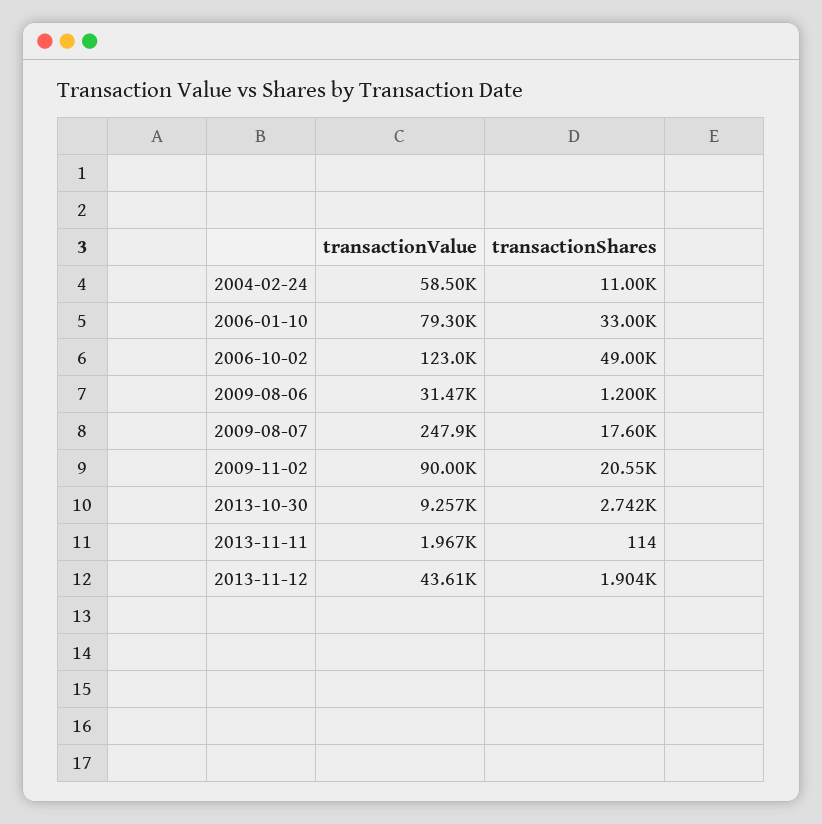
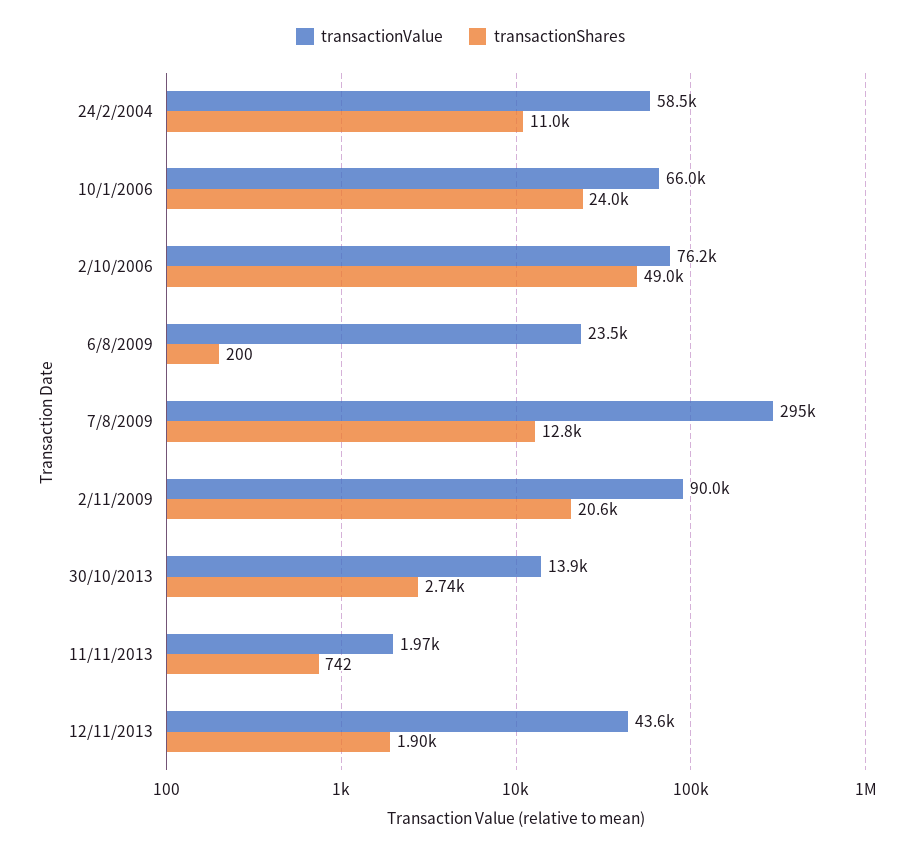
  {
    "transactionValue": {
      "2004-02-24": 58500,
-     "2006-01-10": 79300,
+     "2006-01-10": 66000,
-     "2006-10-02": 123000,
+     "2006-10-02": 76200,
-     "2009-08-06": 31470,
+     "2009-08-06": 23500,
-     "2009-08-07": 247900,
+     "2009-08-07": 295000,
      "2009-11-02": 90000,
-     "2013-10-30": 9257,
+     "2013-10-30": 13900,
      "2013-11-11": 1967,
      "2013-11-12": 43610
    },
    "transactionShares": {
      "2004-02-24": 11000,
-     "2006-01-10": 33000,
+     "2006-01-10": 24000,
      "2006-10-02": 49000,
-     "2009-08-06": 1200,
+     "2009-08-06": 200,
-     "2009-08-07": 17600,
+     "2009-08-07": 12800,
      "2009-11-02": 20550,
      "2013-10-30": 2742,
-     "2013-11-11": 114,
+     "2013-11-11": 742,
      "2013-11-12": 1904
    }
  }

